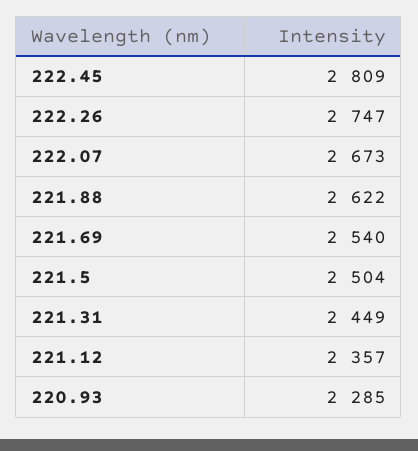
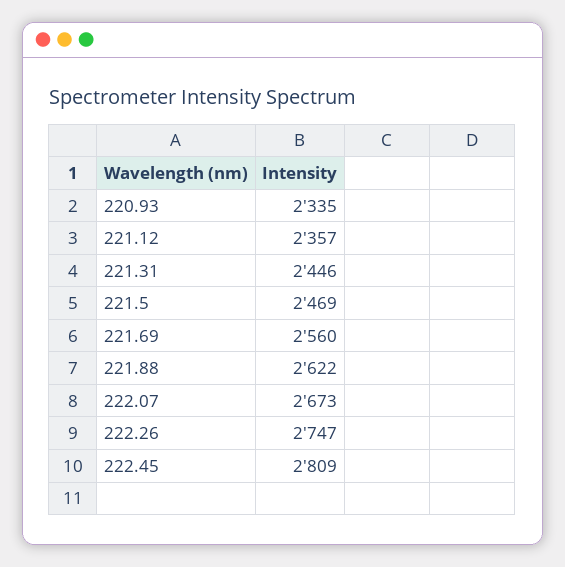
  {
    "222.45": 2809,
    "222.26": 2747,
    "222.07": 2673,
    "221.88": 2622,
-   "221.69": 2540,
+   "221.69": 2560,
-   "221.5": 2504,
+   "221.5": 2469,
-   "221.31": 2449,
+   "221.31": 2446,
    "221.12": 2357,
-   "220.93": 2285
+   "220.93": 2335
  }

